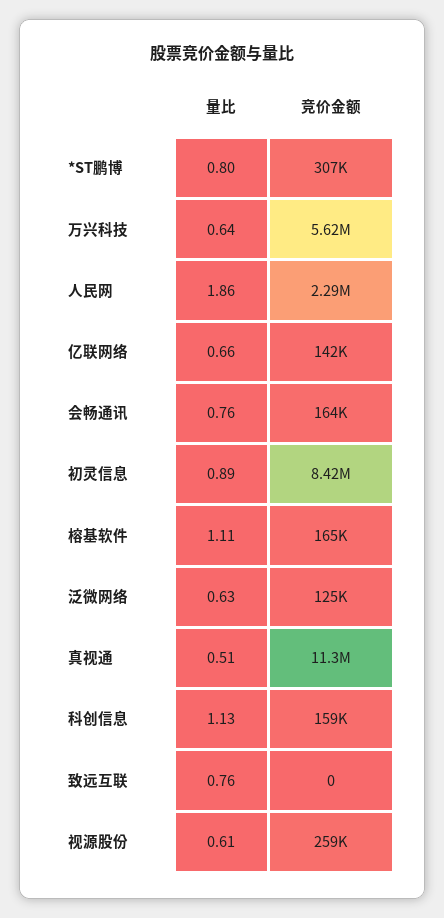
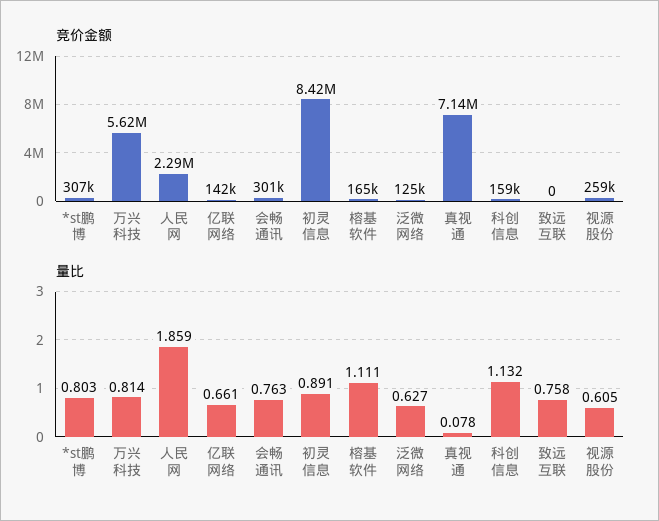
  {
    "量比": {
      "*ST鹏博": 0.803,
-     "万兴科技": 0.64,
+     "万兴科技": 0.814,
      "人民网": 1.859,
      "亿联网络": 0.661,
      "会畅通讯": 0.763,
      "初灵信息": 0.891,
      "榕基软件": 1.111,
      "泛微网络": 0.627,
-     "真视通": 0.51,
+     "真视通": 0.078,
      "科创信息": 1.132,
      "致远互联": 0.758,
      "视源股份": 0.605
    },
    "竞价金额": {
      "*ST鹏博": 307000,
      "万兴科技": 5620000,
      "人民网": 2290000,
      "亿联网络": 142000,
-     "会畅通讯": 164000,
+     "会畅通讯": 301000,
      "初灵信息": 8420000,
      "榕基软件": 165000,
      "泛微网络": 125000,
-     "真视通": 11300000,
+     "真视通": 7140000,
      "科创信息": 159000,
      "致远互联": 0,
      "视源股份": 259000
    }
  }

